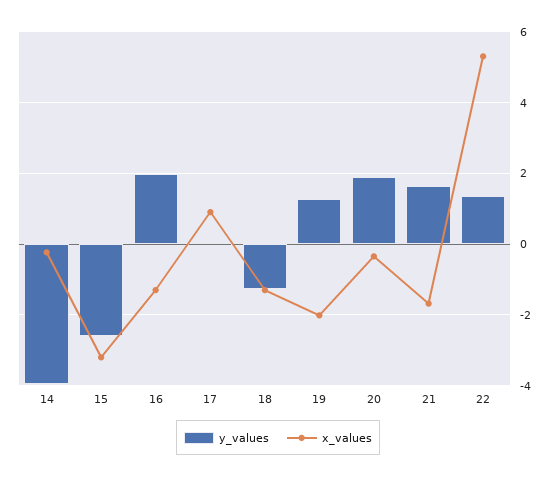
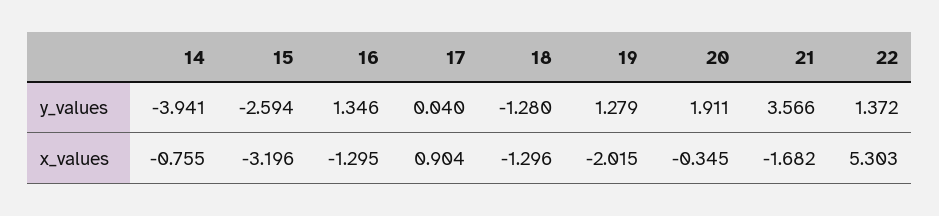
  {
    "y_values": {
      "14": -3.941,
      "15": -2.594,
-     "16": 2,
+     "16": 1.346,
      "17": 0.04,
      "18": -1.28,
      "19": 1.279,
      "20": 1.911,
-     "21": 1.6,
+     "21": 3.566,
      "22": 1.372
    },
    "x_values": {
-     "14": -0.2,
+     "14": -0.755,
      "15": -3.196,
      "16": -1.295,
      "17": 0.904,
      "18": -1.296,
      "19": -2.015,
      "20": -0.345,
      "21": -1.682,
      "22": 5.303
    }
  }

